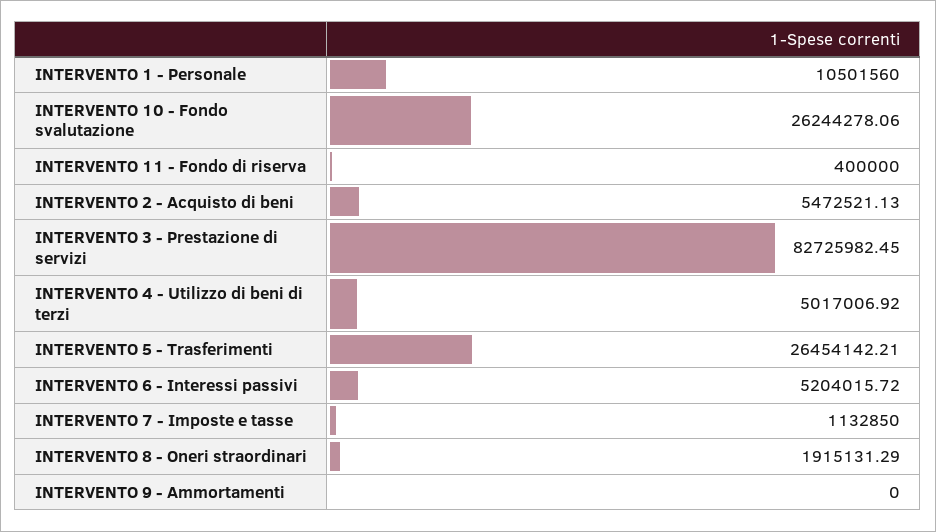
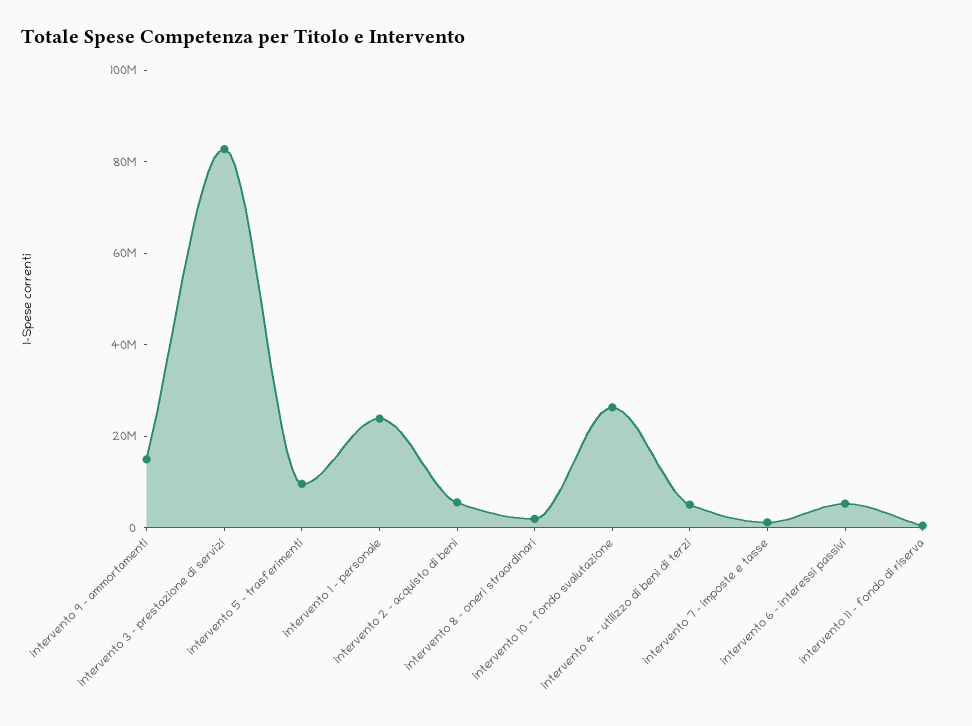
  {
-   "INTERVENTO 1 - Personale": 10501560,
+   "INTERVENTO 1 - Personale": 25000000,
    "INTERVENTO 10 - Fondo svalutazione": 26244278.06,
    "INTERVENTO 11 - Fondo di riserva": 400000,
    "INTERVENTO 2 - Acquisto di beni": 5472521.13,
    "INTERVENTO 3 - Prestazione di servizi": 82725982.45,
    "INTERVENTO 4 - Utilizzo di beni di terzi": 5017006.92,
-   "INTERVENTO 5 - Trasferimenti": 26454142.21,
+   "INTERVENTO 5 - Trasferimenti": 10000000,
    "INTERVENTO 6 - Interessi passivi": 5204015.72,
    "INTERVENTO 7 - Imposte e tasse": 1132850,
    "INTERVENTO 8 - Oneri straordinari": 1915131.29,
-   "INTERVENTO 9 - Ammortamenti": 0
+   "INTERVENTO 9 - Ammortamenti": 15000000
  }

